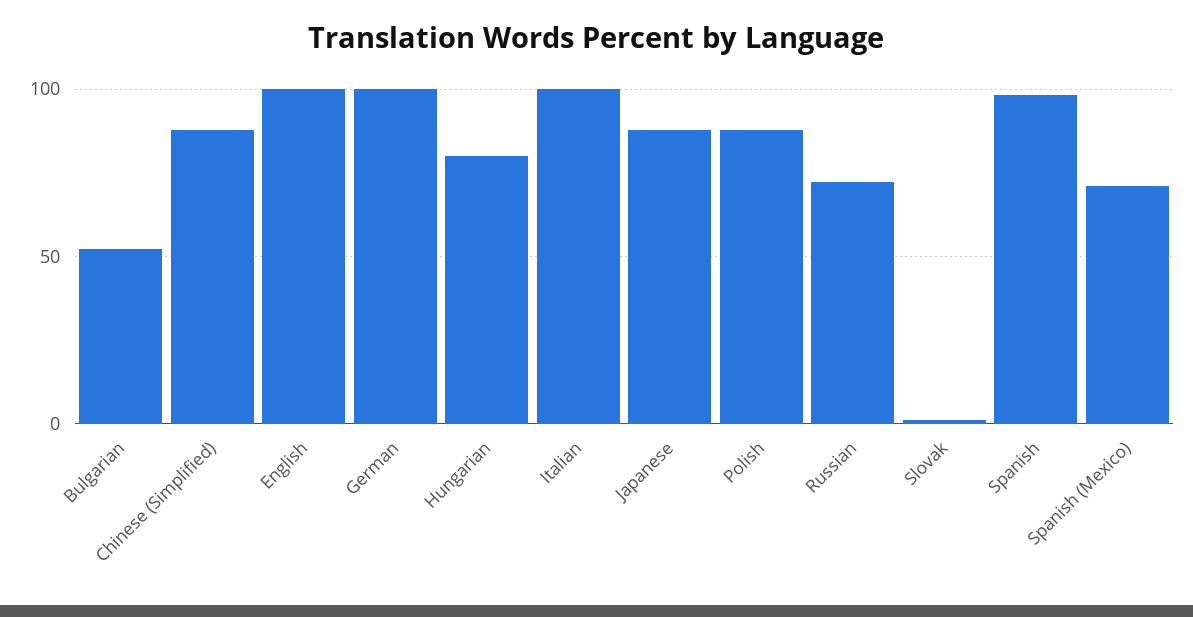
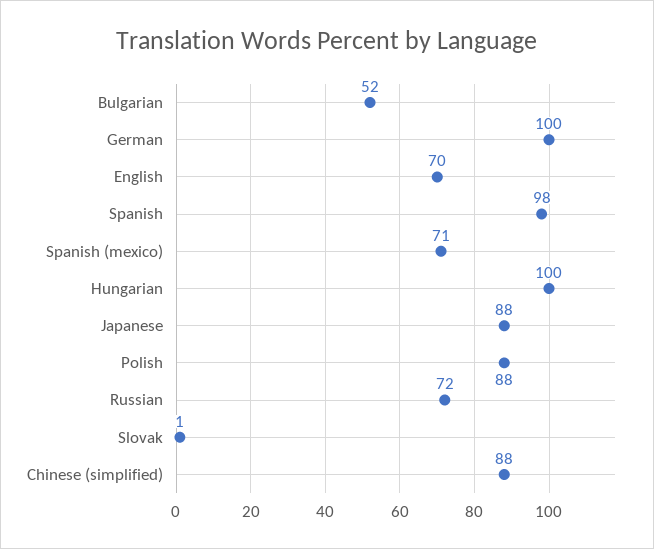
  {
    "Bulgarian": 52,
    "Chinese (Simplified)": 88,
-   "English": 100,
+   "English": 70,
    "German": 100,
-   "Hungarian": 80,
+   "Hungarian": 100,
-   "Italian": 100,
    "Japanese": 88,
    "Polish": 88,
    "Russian": 72,
    "Slovak": 1,
    "Spanish": 98,
    "Spanish (Mexico)": 71
  }

